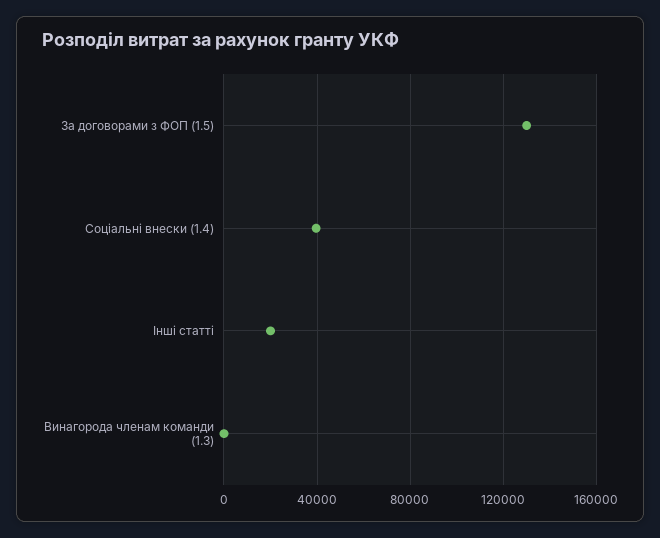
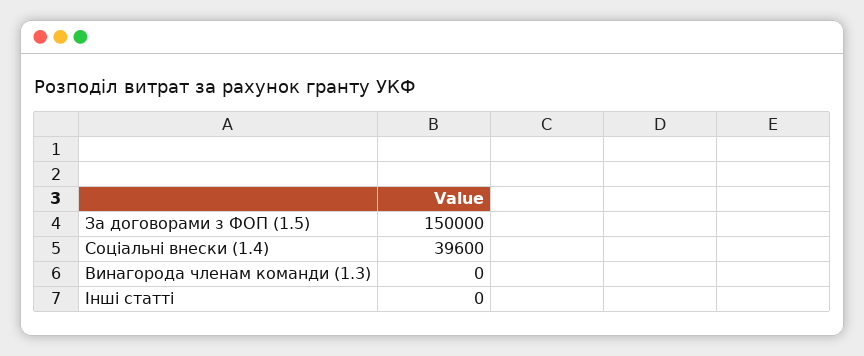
  {
-   "За договорами з ФОП (1.5)": 130000,
+   "За договорами з ФОП (1.5)": 150000,
    "Соціальні внески (1.4)": 39600,
-   "Інші статті": 20000,
+   "Інші статті": 0,
    "Винагорода членам команди (1.3)": 0
  }

